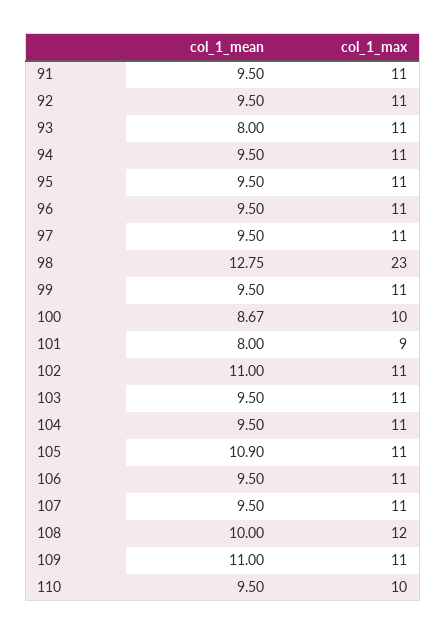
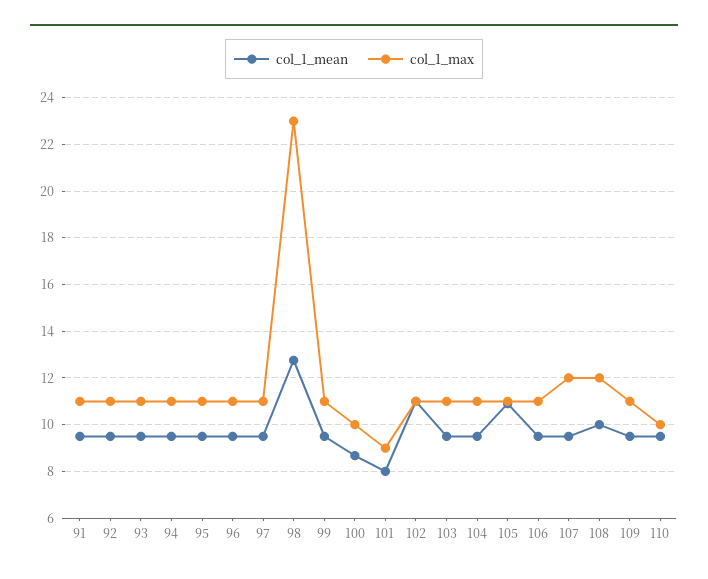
  {
    "col_1_mean": {
      "91": 9.5,
      "92": 9.5,
-     "93": 8,
+     "93": 9.5,
      "94": 9.5,
      "95": 9.5,
      "96": 9.5,
      "97": 9.5,
      "98": 12.75,
      "99": 9.5,
      "100": 8.67,
      "101": 8,
      "102": 11,
      "103": 9.5,
      "104": 9.5,
      "105": 10.9,
      "106": 9.5,
      "107": 9.5,
      "108": 10,
-     "109": 11,
+     "109": 9.5,
      "110": 9.5
    },
    "col_1_max": {
      "91": 11,
      "92": 11,
      "93": 11,
      "94": 11,
      "95": 11,
      "96": 11,
      "97": 11,
      "98": 23,
      "99": 11,
      "100": 10,
      "101": 9,
      "102": 11,
      "103": 11,
      "104": 11,
      "105": 11,
      "106": 11,
-     "107": 11,
+     "107": 12,
      "108": 12,
      "109": 11,
      "110": 10
    }
  }

